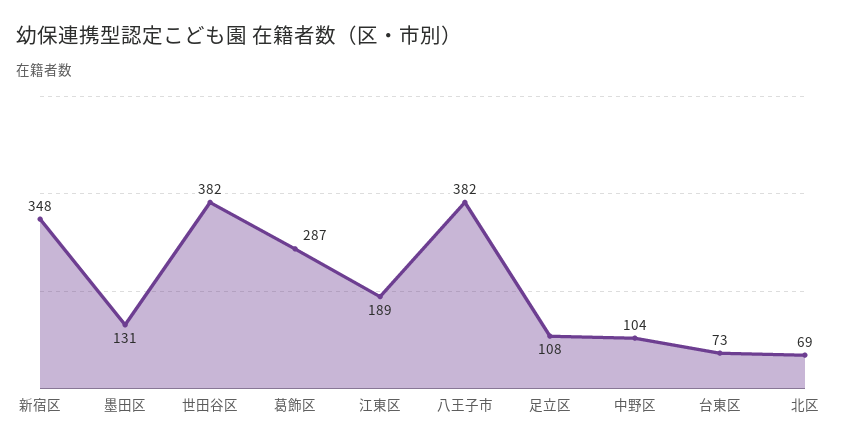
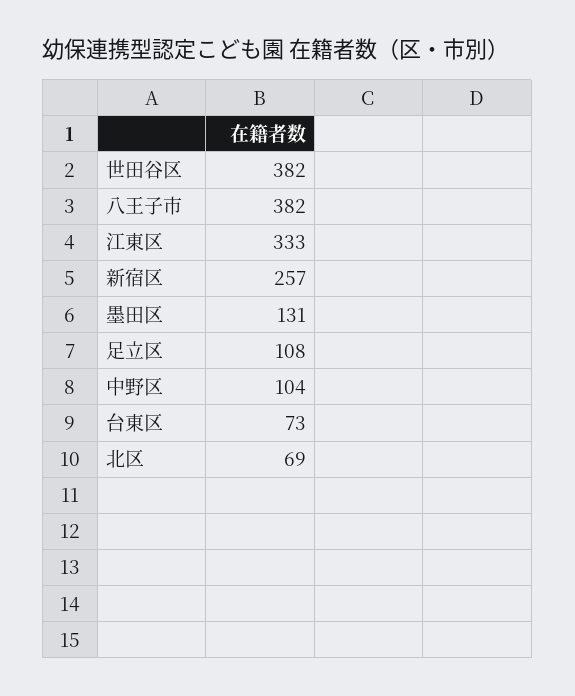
  {
-   "新宿区": 348,
+   "新宿区": 257,
    "墨田区": 131,
    "世田谷区": 382,
-   "葛飾区": 287,
-   "江東区": 189,
+   "江東区": 333,
    "八王子市": 382,
    "足立区": 108,
    "中野区": 104,
    "台東区": 73,
    "北区": 69
  }

